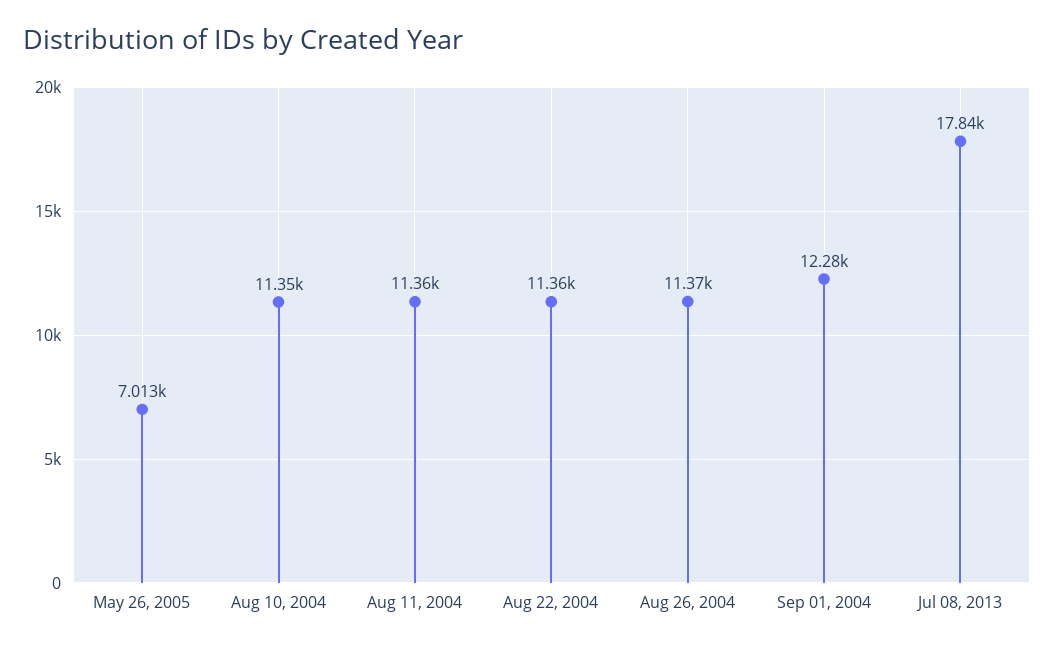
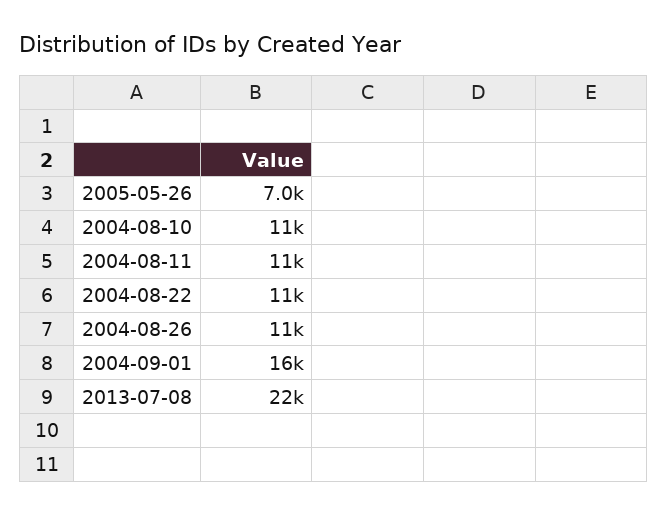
  {
    "May 26, 2005": 7013,
    "Aug 10, 2004": 11350,
    "Aug 11, 2004": 11360,
    "Aug 22, 2004": 11360,
    "Aug 26, 2004": 11370,
-   "Sep 01, 2004": 12280,
+   "Sep 01, 2004": 16000,
-   "Jul 08, 2013": 17840
+   "Jul 08, 2013": 22000
  }

